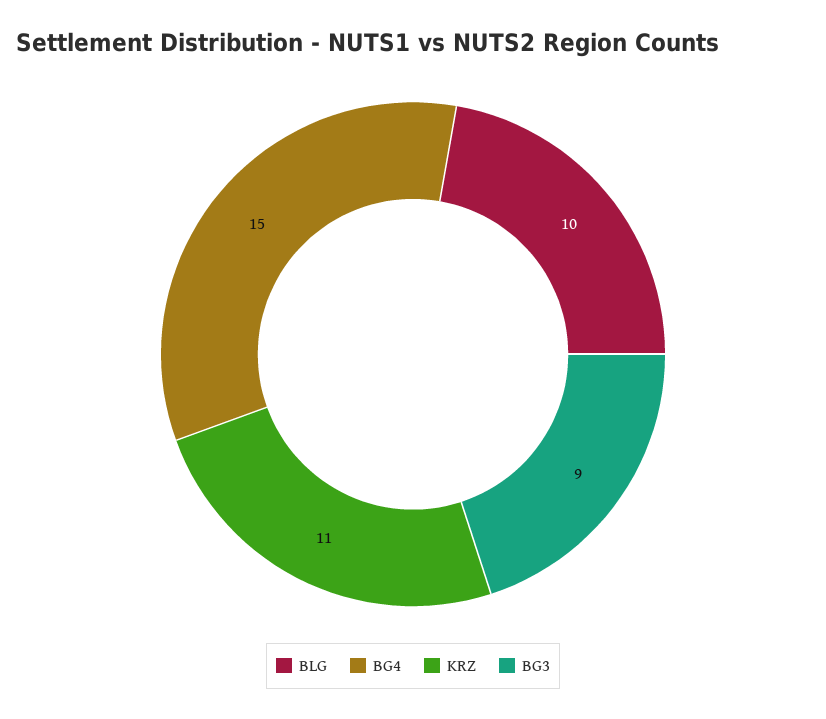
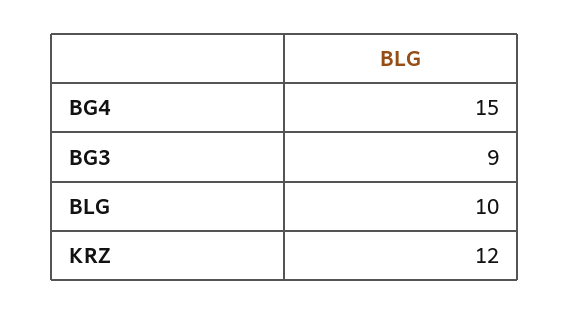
  {
    "BLG": 10,
    "BG4": 15,
-   "KRZ": 11,
+   "KRZ": 12,
    "BG3": 9
  }

